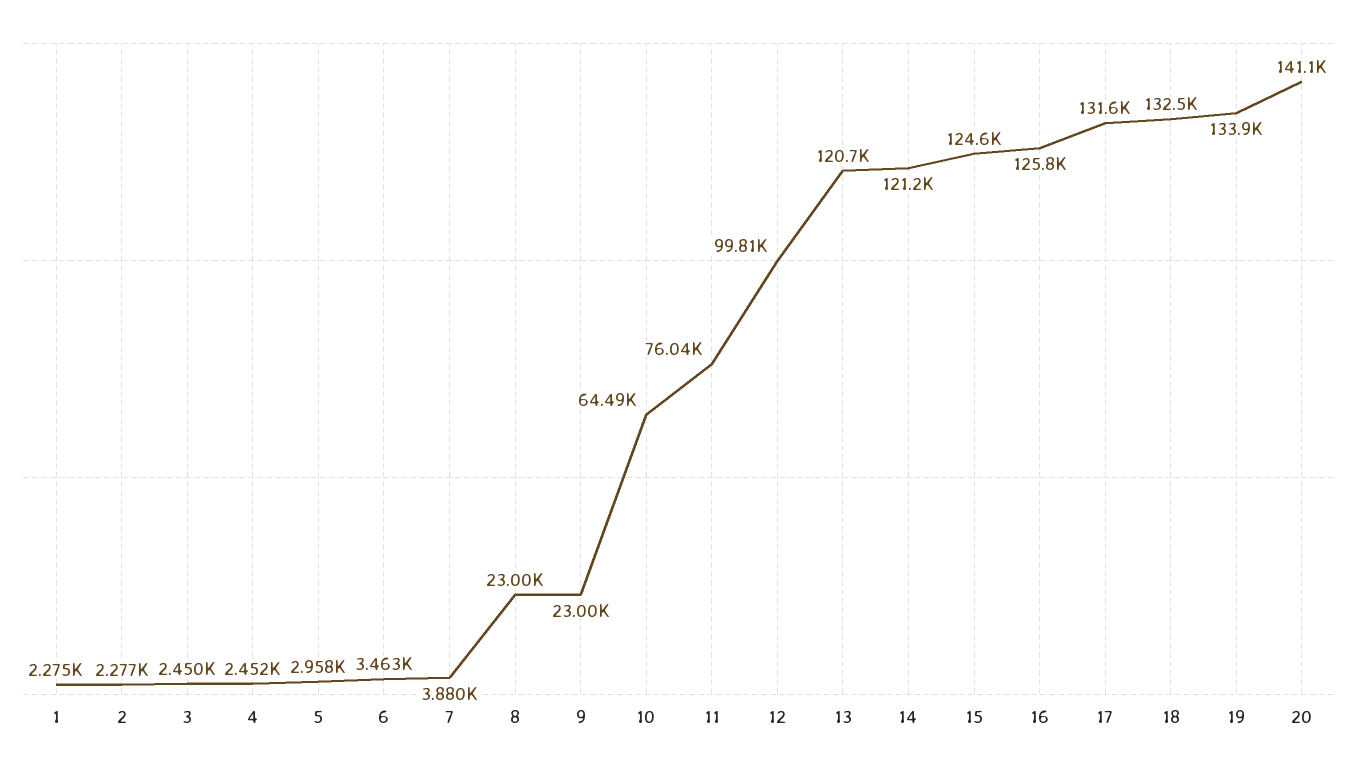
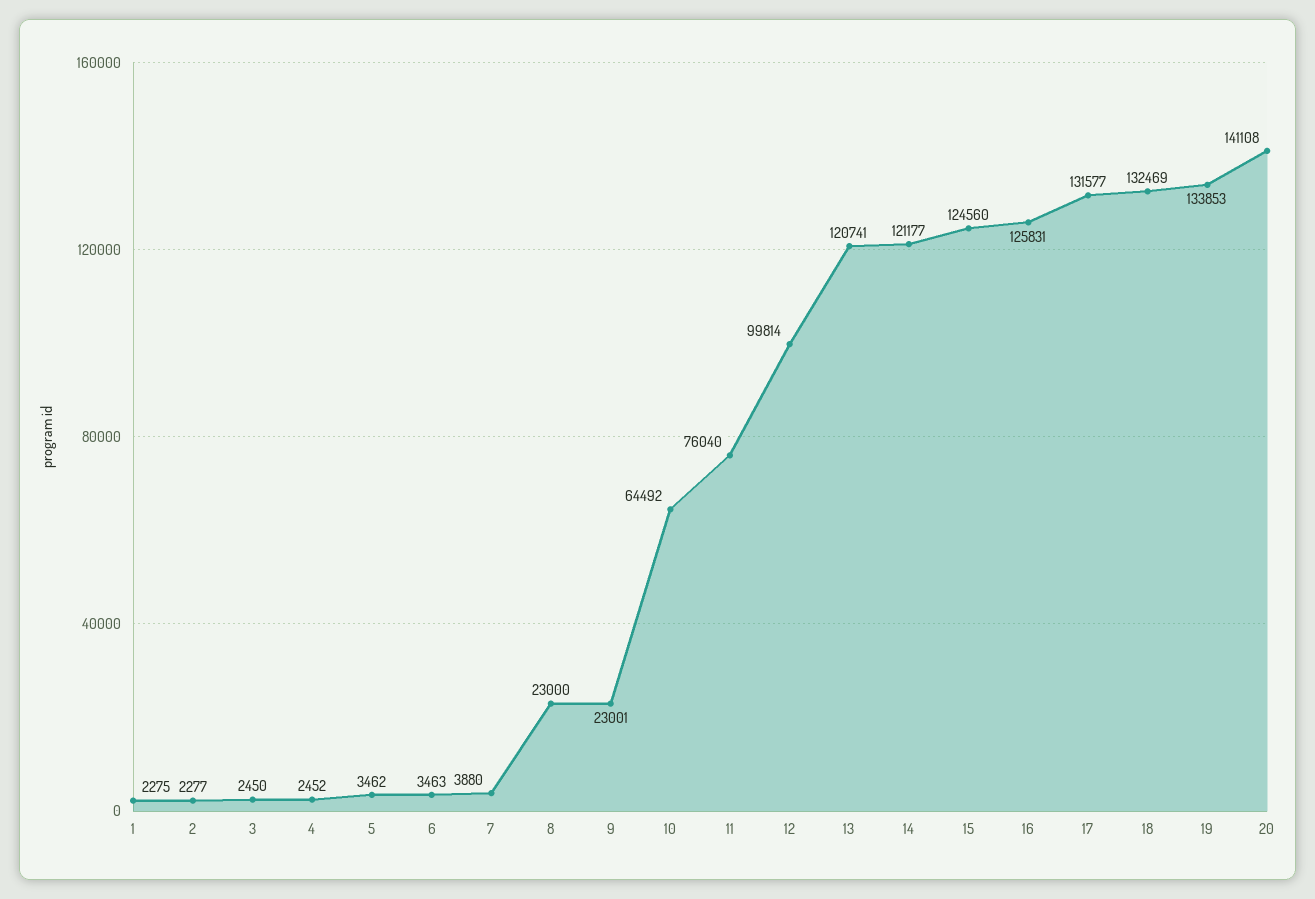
  {
    "1": 2275,
    "2": 2277,
    "3": 2450,
    "4": 2452,
-   "5": 2958,
+   "5": 3462,
    "6": 3463,
    "7": 3880,
    "8": 23000,
    "9": 23001,
    "10": 64492,
    "11": 76040,
    "12": 99814,
    "13": 120741,
    "14": 121177,
    "15": 124560,
    "16": 125831,
    "17": 131577,
    "18": 132469,
    "19": 133853,
    "20": 141108
  }

